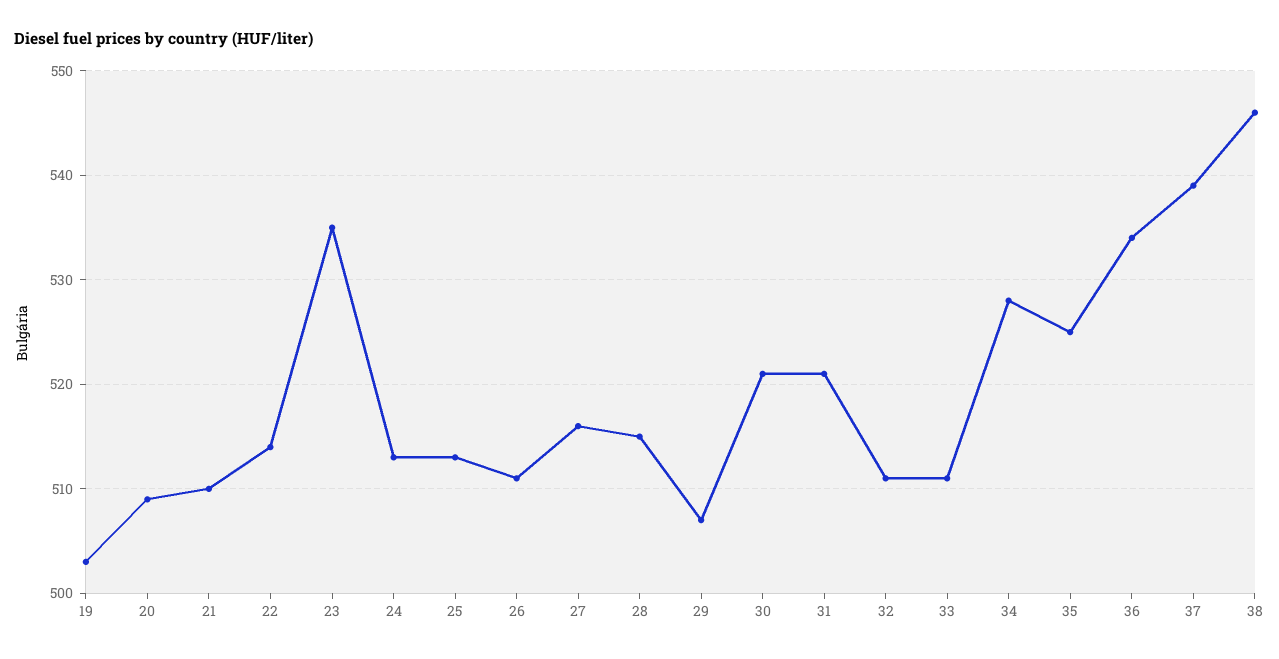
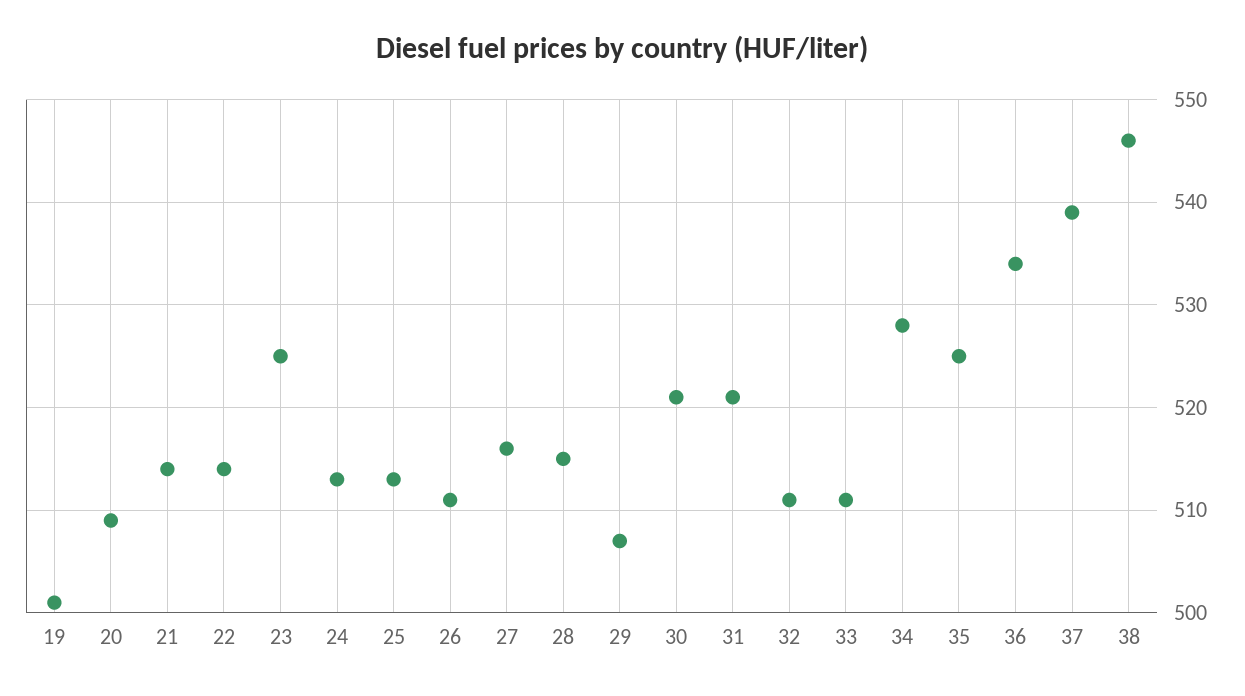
  {
-   "19": 503,
+   "19": 501,
    "20": 509,
-   "21": 510,
+   "21": 514,
    "22": 514,
-   "23": 535,
+   "23": 525,
    "24": 513,
    "25": 513,
    "26": 511,
    "27": 516,
    "28": 515,
    "29": 507,
    "30": 521,
    "31": 521,
    "32": 511,
    "33": 511,
    "34": 528,
    "35": 525,
    "36": 534,
    "37": 539,
    "38": 546
  }

